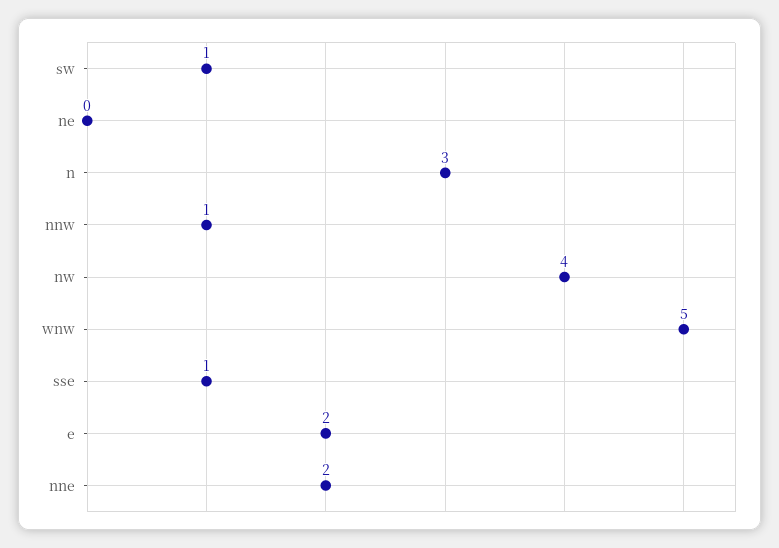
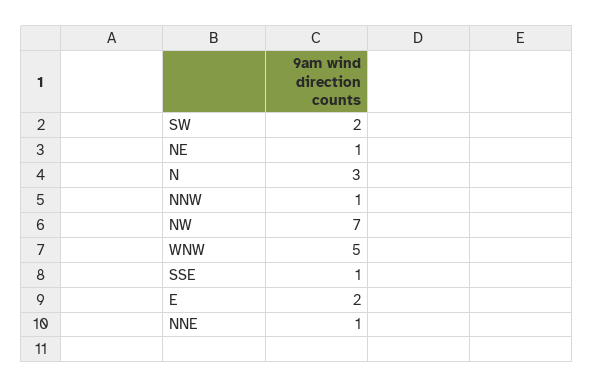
  {
-   "sw": 1,
+   "sw": 2,
-   "ne": 0,
+   "ne": 1,
    "n": 3,
    "nnw": 1,
-   "nw": 4,
+   "nw": 7,
    "wnw": 5,
    "sse": 1,
    "e": 2,
-   "nne": 2
+   "nne": 1
  }

